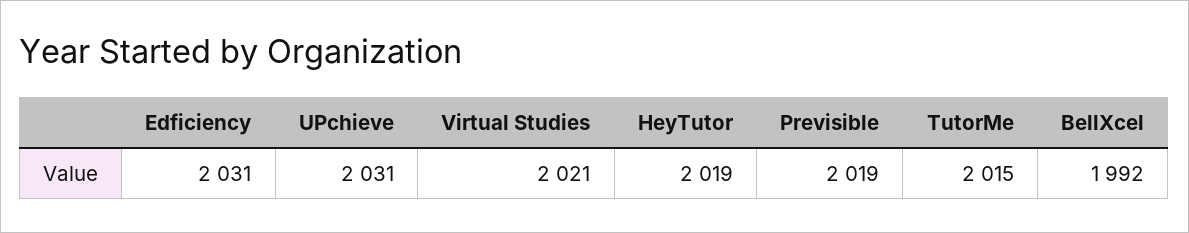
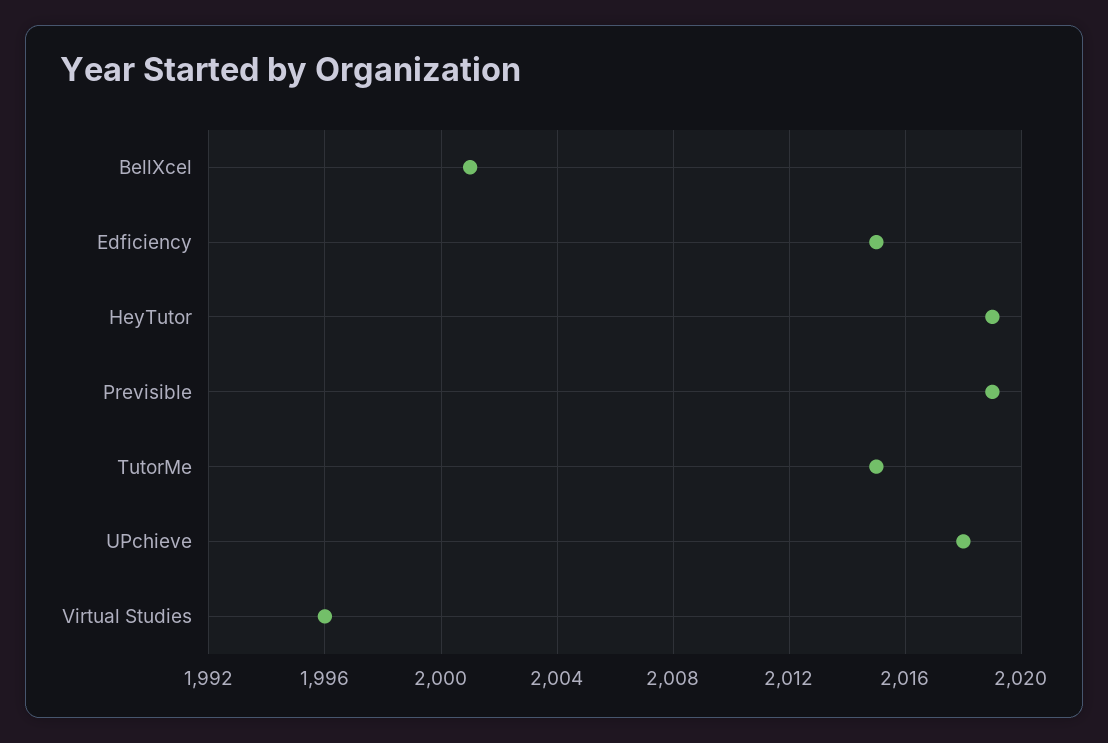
  {
-   "Edficiency": 2031,
+   "Edficiency": 2015,
-   "UPchieve": 2031,
+   "UPchieve": 2018,
-   "Virtual Studies": 2021,
+   "Virtual Studies": 1996,
    "HeyTutor": 2019,
    "Previsible": 2019,
    "TutorMe": 2015,
-   "BellXcel": 1992
+   "BellXcel": 2001
  }

